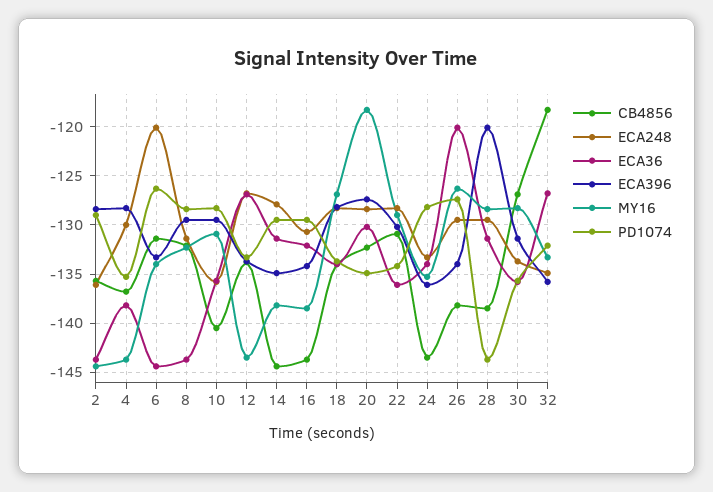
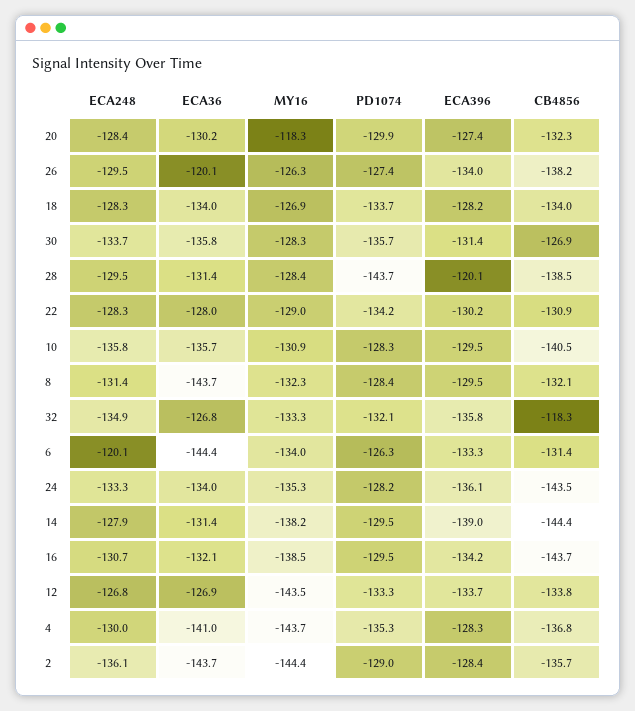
  {
    "CB4856": {
      "2": -135.7,
      "4": -136.8,
      "6": -131.4,
      "8": -132.1,
      "10": -140.5,
      "12": -133.8,
      "14": -144.4,
      "16": -143.7,
      "18": -134,
      "20": -132.3,
      "22": -130.9,
      "24": -143.5,
      "26": -138.2,
      "28": -138.5,
      "30": -126.9,
      "32": -118.3
    },
    "ECA248": {
      "2": -136.1,
      "4": -130,
      "6": -120.1,
      "8": -131.4,
      "10": -135.8,
      "12": -126.8,
      "14": -127.9,
      "16": -130.7,
      "18": -128.3,
      "20": -128.4,
      "22": -128.3,
      "24": -133.3,
      "26": -129.5,
      "28": -129.5,
      "30": -133.7,
      "32": -134.9
    },
    "ECA36": {
      "2": -143.7,
-     "4": -138,
+     "4": -141,
      "6": -144.4,
      "8": -143.7,
      "10": -135.7,
      "12": -126.9,
      "14": -131.4,
      "16": -132.1,
      "18": -134,
      "20": -130.2,
-     "22": -136,
+     "22": -128,
      "24": -134,
      "26": -120.1,
      "28": -131.4,
      "30": -135.8,
      "32": -126.8
    },
    "ECA396": {
      "2": -128.4,
      "4": -128.3,
      "6": -133.3,
      "8": -129.5,
      "10": -129.5,
      "12": -133.7,
-     "14": -135,
+     "14": -139,
      "16": -134.2,
      "18": -128.2,
      "20": -127.4,
      "22": -130.2,
      "24": -136.1,
      "26": -134,
      "28": -120.1,
      "30": -131.4,
      "32": -135.8
    },
    "MY16": {
      "2": -144.4,
      "4": -143.7,
      "6": -134,
      "8": -132.3,
      "10": -130.9,
      "12": -143.5,
      "14": -138.2,
      "16": -138.5,
      "18": -126.9,
      "20": -118.3,
      "22": -129,
      "24": -135.3,
      "26": -126.3,
      "28": -128.4,
      "30": -128.3,
      "32": -133.3
    },
    "PD1074": {
      "2": -129,
      "4": -135.3,
      "6": -126.3,
      "8": -128.4,
      "10": -128.3,
      "12": -133.3,
      "14": -129.5,
      "16": -129.5,
      "18": -133.7,
-     "20": -135,
+     "20": -129.9,
      "22": -134.2,
      "24": -128.2,
      "26": -127.4,
      "28": -143.7,
      "30": -135.7,
      "32": -132.1
    }
  }

